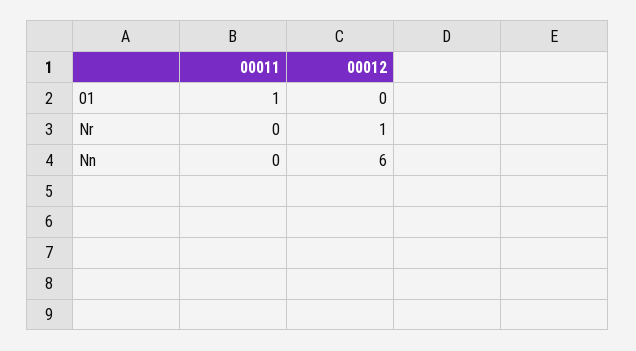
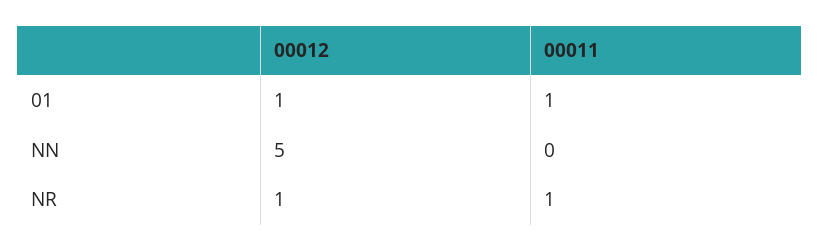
  {
    "00011": {
      "01": 1,
-     "Nr": 0,
+     "Nr": 1,
      "Nn": 0
    },
    "00012": {
-     "01": 0,
+     "01": 1,
      "Nr": 1,
-     "Nn": 6
+     "Nn": 5
    }
  }

